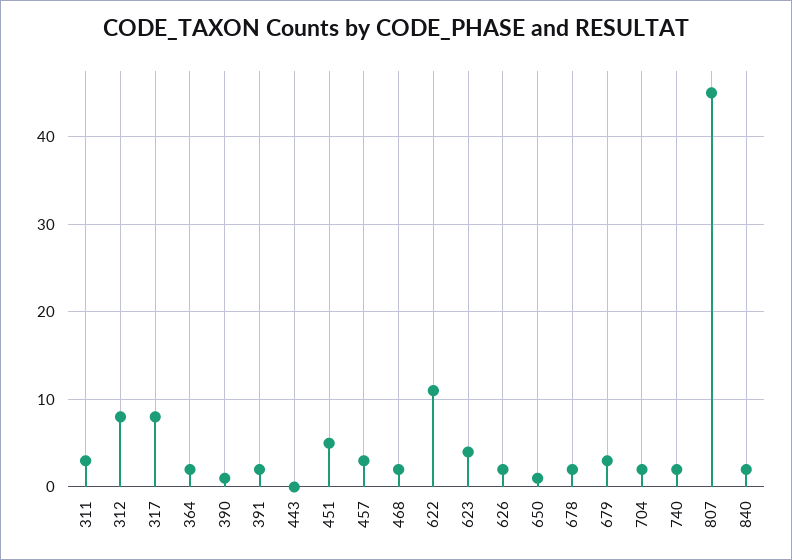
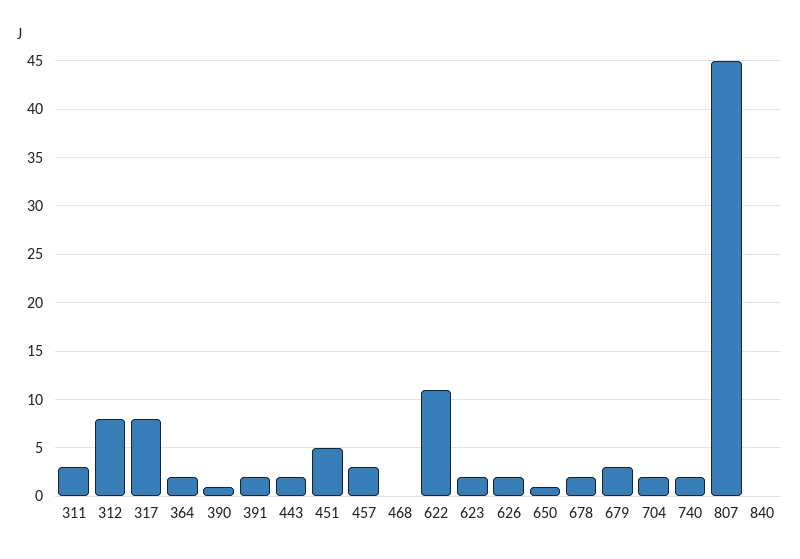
  {
    "311": 3,
    "312": 8,
    "317": 8,
    "364": 2,
    "390": 1,
    "391": 2,
-   "443": 0,
+   "443": 2,
    "451": 5,
    "457": 3,
-   "468": 2,
+   "468": 0,
    "622": 11,
-   "623": 4,
+   "623": 2,
    "626": 2,
    "650": 1,
    "678": 2,
    "679": 3,
    "704": 2,
    "740": 2,
    "807": 45,
-   "840": 2
+   "840": 0
  }

